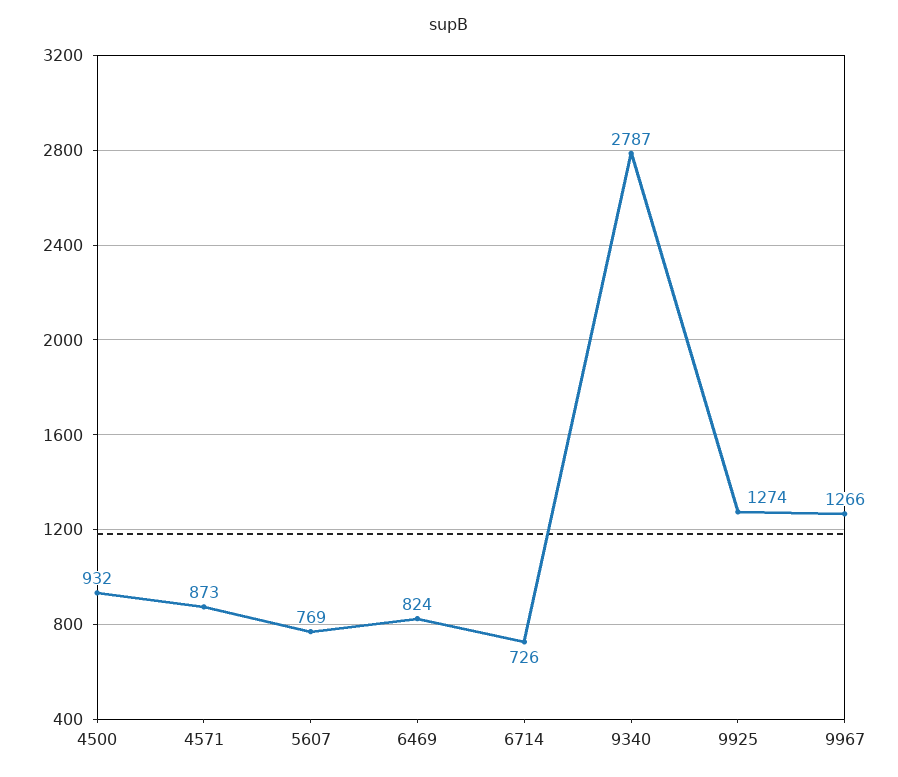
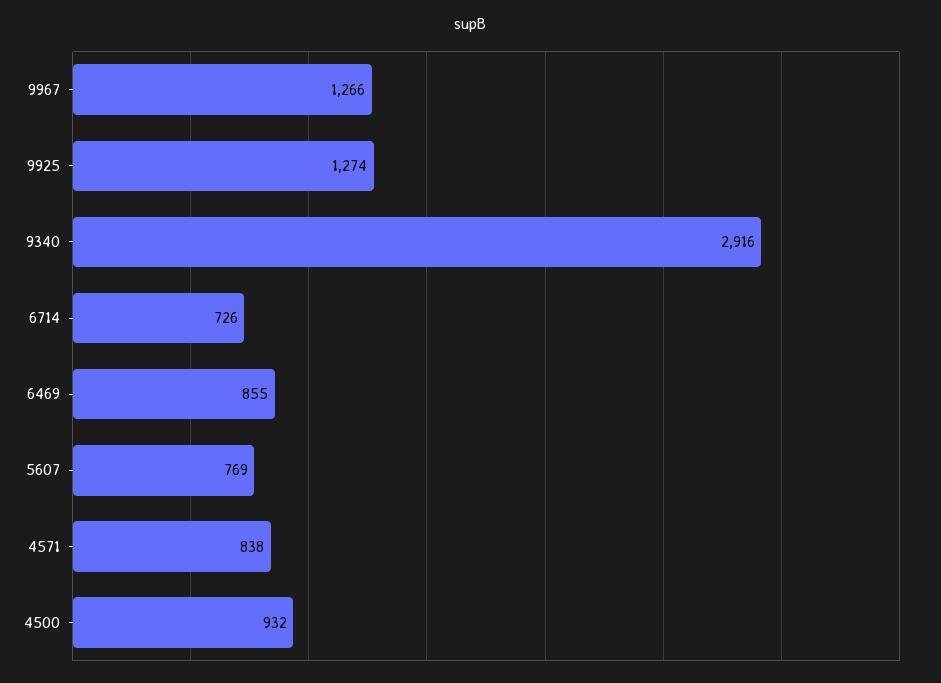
  {
    "4500": 932,
-   "4571": 873,
+   "4571": 838,
    "5607": 769,
-   "6469": 824,
+   "6469": 855,
    "6714": 726,
-   "9340": 2787,
+   "9340": 2916,
    "9925": 1274,
    "9967": 1266
  }

